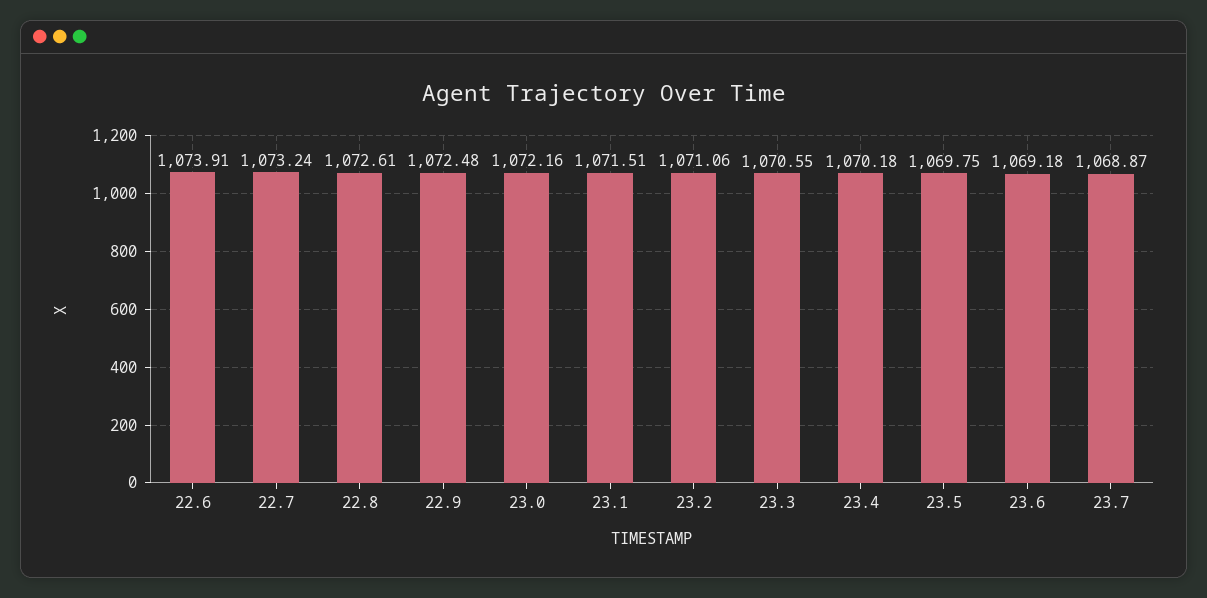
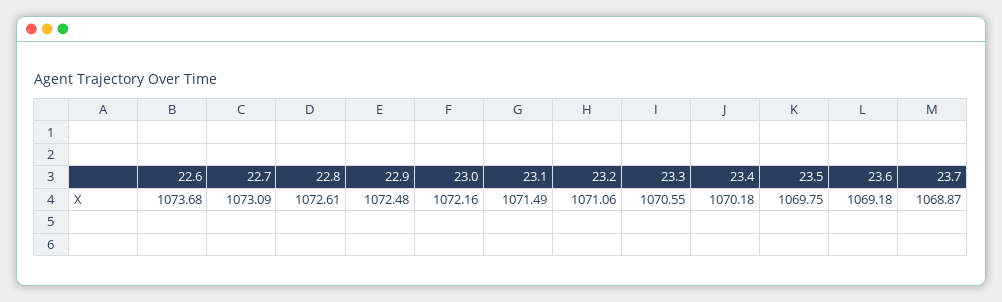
  {
-   "22.6": 1073.91,
+   "22.6": 1073.68,
-   "22.7": 1073.24,
+   "22.7": 1073.09,
    "22.8": 1072.61,
    "22.9": 1072.48,
    "23.0": 1072.16,
-   "23.1": 1071.51,
+   "23.1": 1071.49,
    "23.2": 1071.06,
    "23.3": 1070.55,
    "23.4": 1070.18,
    "23.5": 1069.75,
    "23.6": 1069.18,
    "23.7": 1068.87
  }

